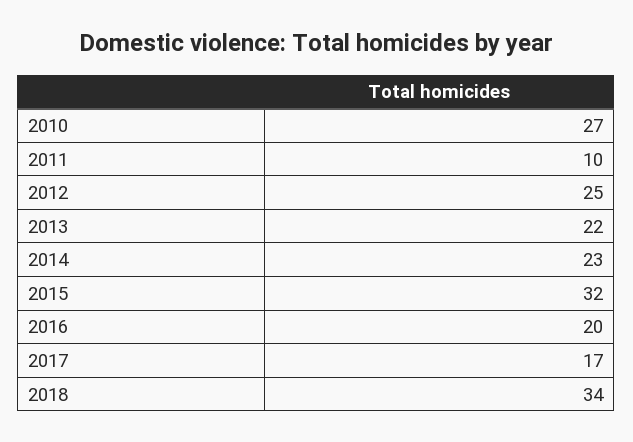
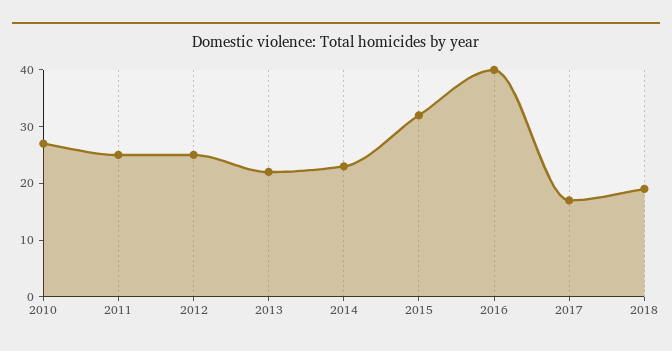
  {
    "2010": 27,
-   "2011": 10,
+   "2011": 25,
    "2012": 25,
    "2013": 22,
    "2014": 23,
    "2015": 32,
-   "2016": 20,
+   "2016": 40,
    "2017": 17,
-   "2018": 34
+   "2018": 20
  }

